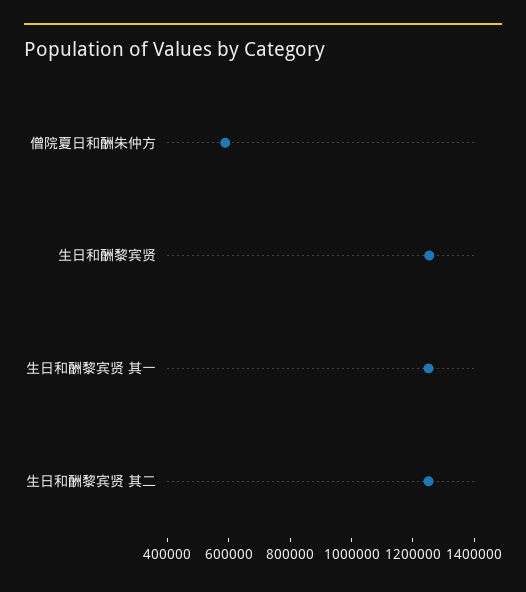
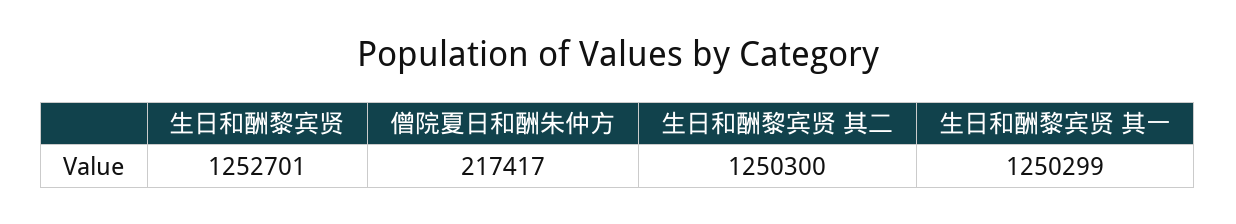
  {
-   "僧院夏日和酬朱仲方": 600000,
+   "僧院夏日和酬朱仲方": 217417,
    "生日和酬黎宾贤": 1252701,
    "生日和酬黎宾贤 其一": 1250299,
    "生日和酬黎宾贤 其二": 1250300
  }

